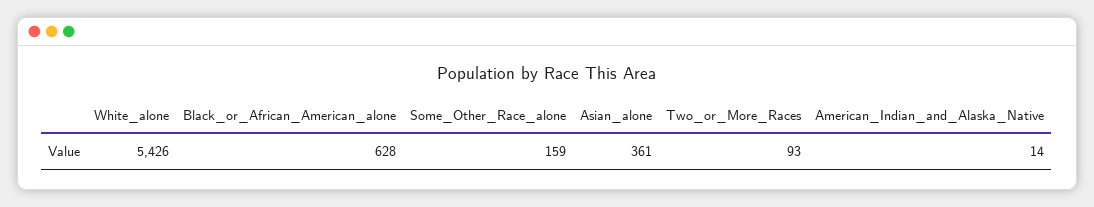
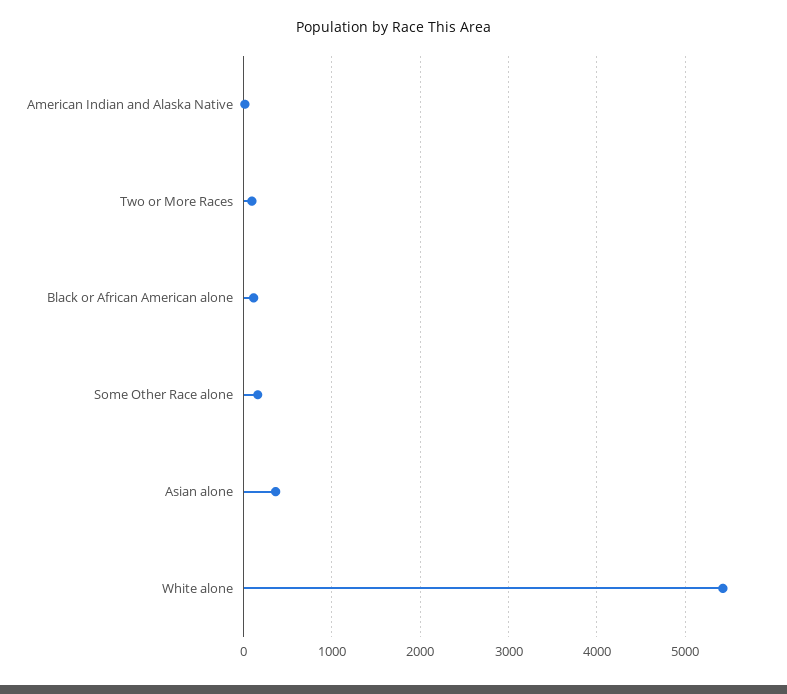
  {
    "White_alone": 5426,
-   "Black_or_African_American_alone": 628,
+   "Black_or_African_American_alone": 100,
    "Some_Other_Race_alone": 159,
    "Asian_alone": 361,
    "Two_or_More_Races": 93,
    "American_Indian_and_Alaska_Native": 14
  }

